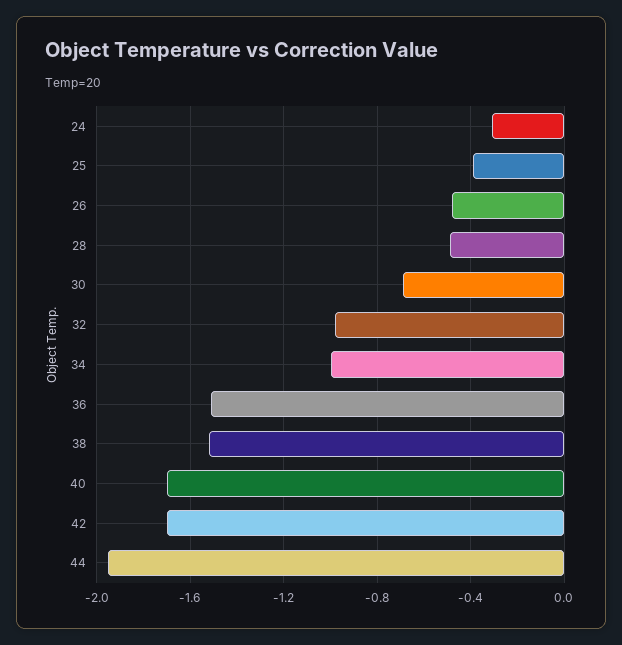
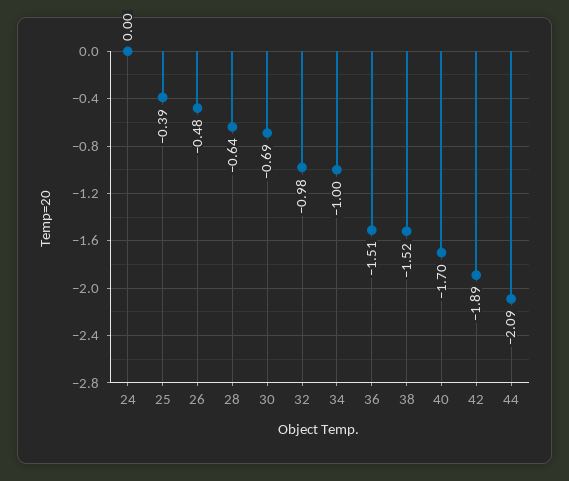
  {
-   "24": -0.3,
+   "24": 0,
    "25": -0.39,
    "26": -0.48,
-   "28": -0.5,
+   "28": -0.64,
    "30": -0.69,
    "32": -0.98,
    "34": -1,
    "36": -1.51,
    "38": -1.52,
    "40": -1.7,
-   "42": -1.7,
+   "42": -1.89,
-   "44": -1.95
+   "44": -2.09
  }

